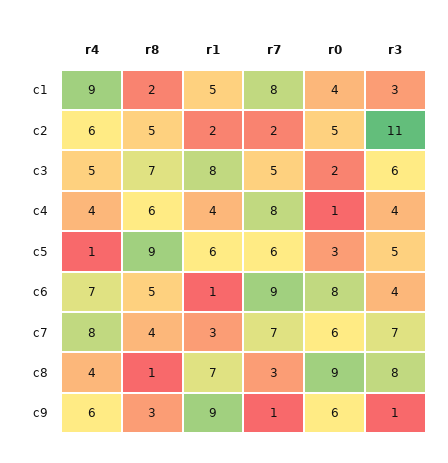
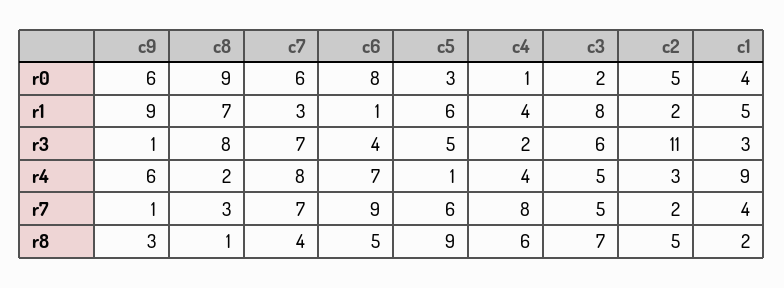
  {
    "r4": {
      "c1": 9,
-     "c2": 6,
+     "c2": 3,
      "c3": 5,
      "c4": 4,
      "c5": 1,
      "c6": 7,
      "c7": 8,
-     "c8": 4,
+     "c8": 2,
      "c9": 6
    },
    "r8": {
      "c1": 2,
      "c2": 5,
      "c3": 7,
      "c4": 6,
      "c5": 9,
      "c6": 5,
      "c7": 4,
      "c8": 1,
      "c9": 3
    },
    "r1": {
      "c1": 5,
      "c2": 2,
      "c3": 8,
      "c4": 4,
      "c5": 6,
      "c6": 1,
      "c7": 3,
      "c8": 7,
      "c9": 9
    },
    "r7": {
-     "c1": 8,
+     "c1": 4,
      "c2": 2,
      "c3": 5,
      "c4": 8,
      "c5": 6,
      "c6": 9,
      "c7": 7,
      "c8": 3,
      "c9": 1
    },
    "r0": {
      "c1": 4,
      "c2": 5,
      "c3": 2,
      "c4": 1,
      "c5": 3,
      "c6": 8,
      "c7": 6,
      "c8": 9,
      "c9": 6
    },
    "r3": {
      "c1": 3,
      "c2": 11,
      "c3": 6,
-     "c4": 4,
+     "c4": 2,
      "c5": 5,
      "c6": 4,
      "c7": 7,
      "c8": 8,
      "c9": 1
    }
  }

